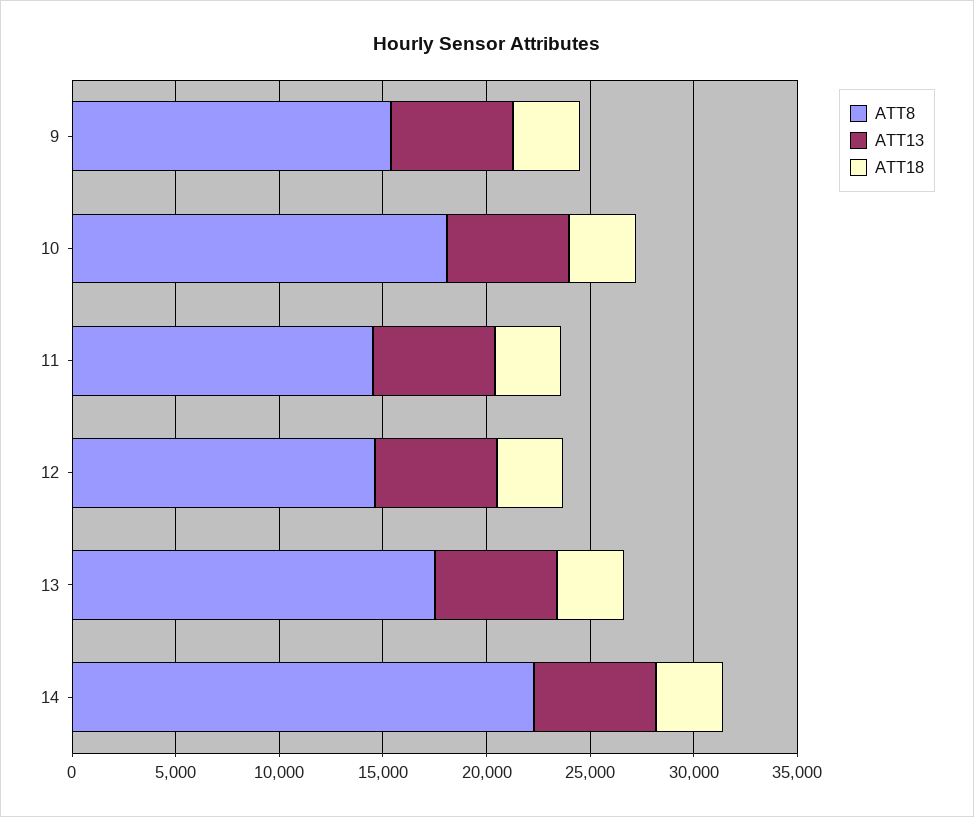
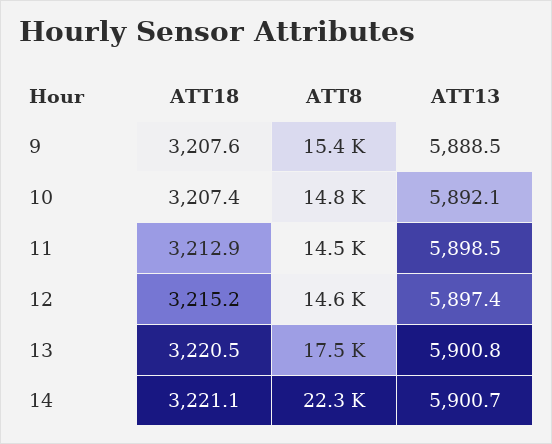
  {
    "ATT8": {
      "9": 15400,
-     "10": 18000,
+     "10": 14800,
      "11": 14500,
      "12": 14600,
      "13": 17500,
      "14": 22300
    },
    "ATT13": {
      "9": 5888.5,
      "10": 5892.1,
      "11": 5898.5,
      "12": 5897.4,
      "13": 5900.8,
      "14": 5900.7
    },
    "ATT18": {
      "9": 3207.6,
      "10": 3207.4,
      "11": 3212.9,
      "12": 3215.2,
      "13": 3220.5,
      "14": 3221.1
    }
  }

